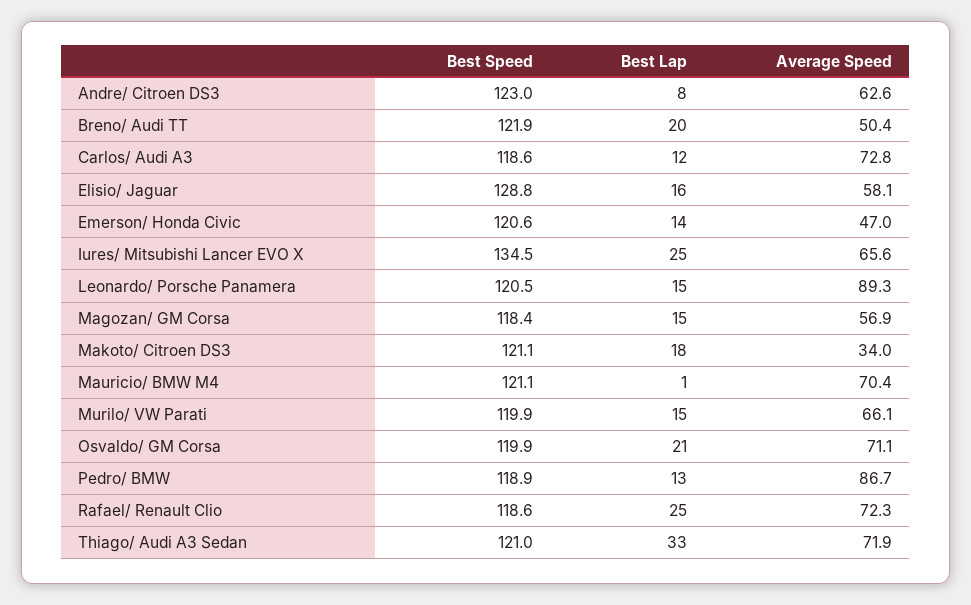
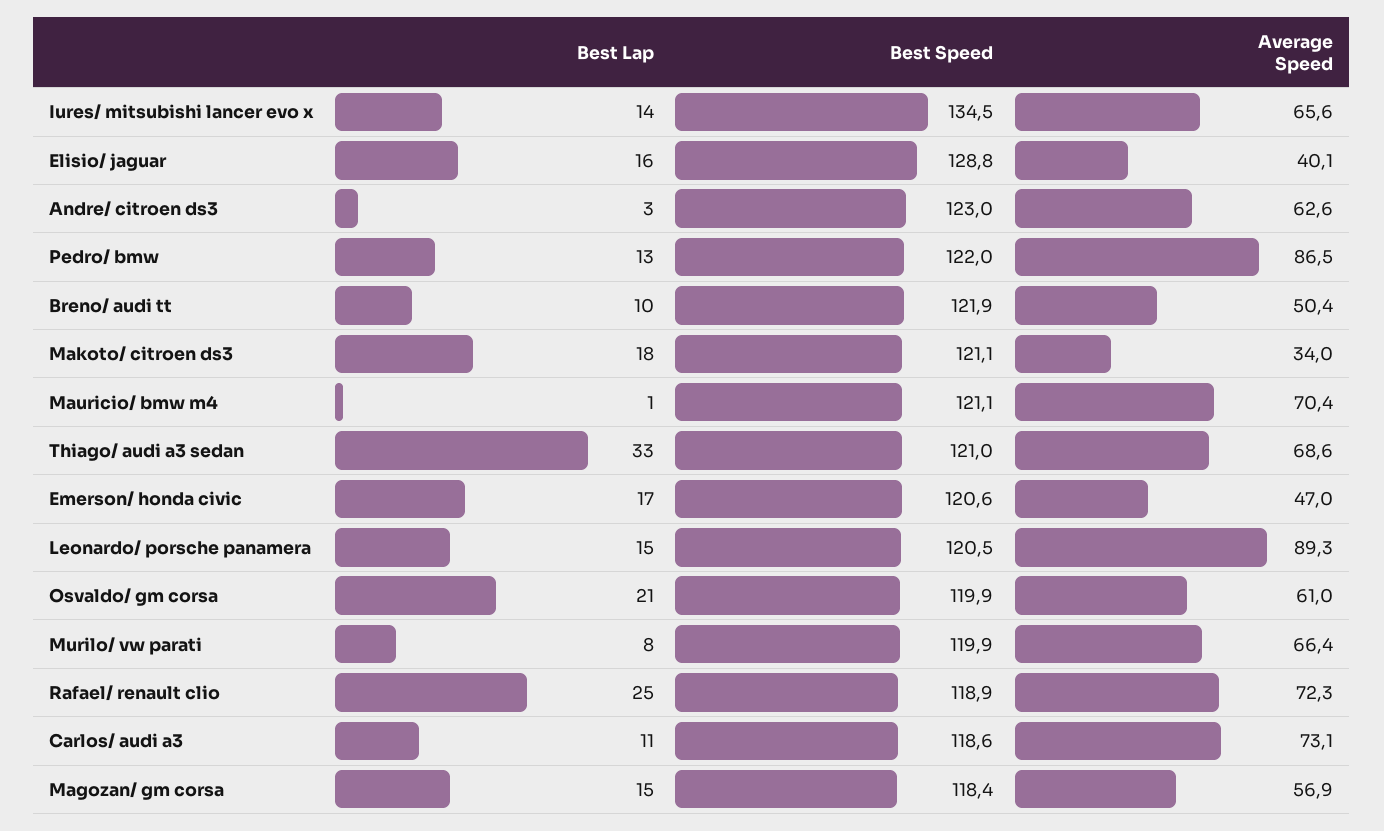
  {
    "Best Speed": {
      "Andre/ Citroen DS3": 123,
      "Breno/ Audi TT": 121.9,
      "Carlos/ Audi A3": 118.6,
      "Elisio/ Jaguar": 128.8,
      "Emerson/ Honda Civic": 120.6,
      "Iures/ Mitsubishi Lancer EVO X": 134.5,
      "Leonardo/ Porsche Panamera": 120.5,
      "Magozan/ GM Corsa": 118.4,
      "Makoto/ Citroen DS3": 121.1,
      "Mauricio/ BMW M4": 121.1,
      "Murilo/ VW Parati": 119.9,
      "Osvaldo/ GM Corsa": 119.9,
-     "Pedro/ BMW": 118.9,
+     "Pedro/ BMW": 122,
-     "Rafael/ Renault Clio": 118.6,
+     "Rafael/ Renault Clio": 118.9,
      "Thiago/ Audi A3 Sedan": 121
    },
    "Best Lap": {
-     "Andre/ Citroen DS3": 8,
+     "Andre/ Citroen DS3": 3,
-     "Breno/ Audi TT": 20,
+     "Breno/ Audi TT": 10,
-     "Carlos/ Audi A3": 12,
+     "Carlos/ Audi A3": 11,
      "Elisio/ Jaguar": 16,
-     "Emerson/ Honda Civic": 14,
+     "Emerson/ Honda Civic": 17,
-     "Iures/ Mitsubishi Lancer EVO X": 25,
+     "Iures/ Mitsubishi Lancer EVO X": 14,
      "Leonardo/ Porsche Panamera": 15,
      "Magozan/ GM Corsa": 15,
      "Makoto/ Citroen DS3": 18,
      "Mauricio/ BMW M4": 1,
-     "Murilo/ VW Parati": 15,
+     "Murilo/ VW Parati": 8,
      "Osvaldo/ GM Corsa": 21,
      "Pedro/ BMW": 13,
      "Rafael/ Renault Clio": 25,
      "Thiago/ Audi A3 Sedan": 33
    },
    "Average Speed": {
      "Andre/ Citroen DS3": 62.6,
      "Breno/ Audi TT": 50.4,
-     "Carlos/ Audi A3": 72.8,
+     "Carlos/ Audi A3": 73.1,
-     "Elisio/ Jaguar": 58.1,
+     "Elisio/ Jaguar": 40.1,
      "Emerson/ Honda Civic": 47,
      "Iures/ Mitsubishi Lancer EVO X": 65.6,
      "Leonardo/ Porsche Panamera": 89.3,
      "Magozan/ GM Corsa": 56.9,
      "Makoto/ Citroen DS3": 34,
      "Mauricio/ BMW M4": 70.4,
-     "Murilo/ VW Parati": 66.1,
+     "Murilo/ VW Parati": 66.4,
-     "Osvaldo/ GM Corsa": 71.1,
+     "Osvaldo/ GM Corsa": 61,
-     "Pedro/ BMW": 86.7,
+     "Pedro/ BMW": 86.5,
      "Rafael/ Renault Clio": 72.3,
-     "Thiago/ Audi A3 Sedan": 71.9
+     "Thiago/ Audi A3 Sedan": 68.6
    }
  }

